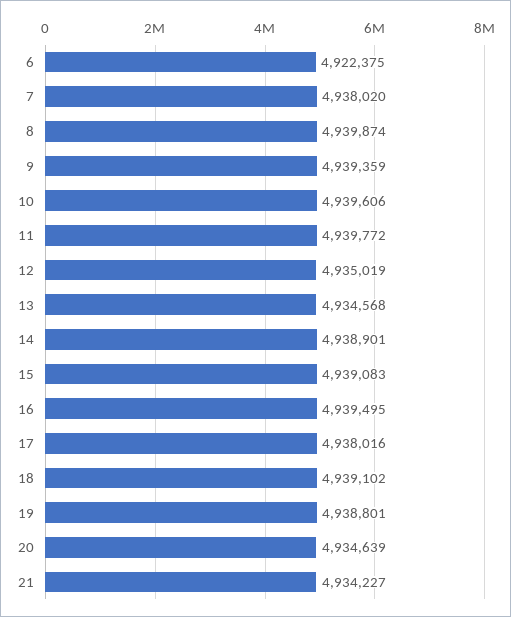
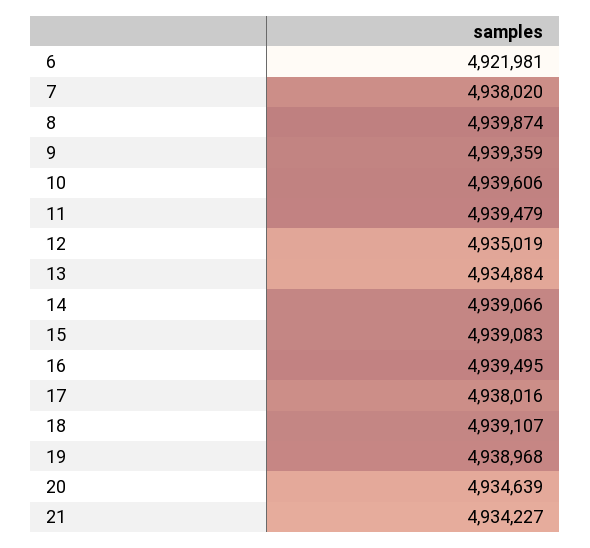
  {
-   "6": 4922375,
+   "6": 4921981,
    "7": 4938020,
    "8": 4939874,
    "9": 4939359,
    "10": 4939606,
-   "11": 4939772,
+   "11": 4939479,
    "12": 4935019,
-   "13": 4934568,
+   "13": 4934884,
-   "14": 4938901,
+   "14": 4939066,
    "15": 4939083,
    "16": 4939495,
    "17": 4938016,
-   "18": 4939102,
+   "18": 4939107,
-   "19": 4938801,
+   "19": 4938968,
    "20": 4934639,
    "21": 4934227
  }

